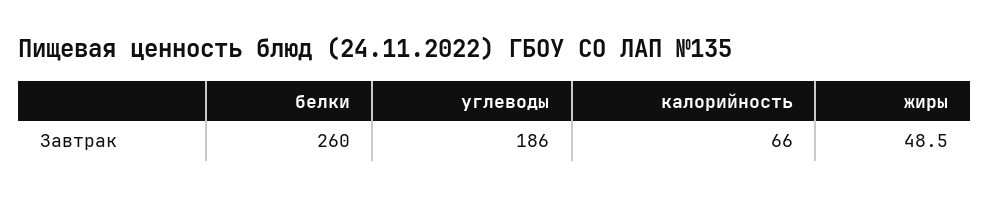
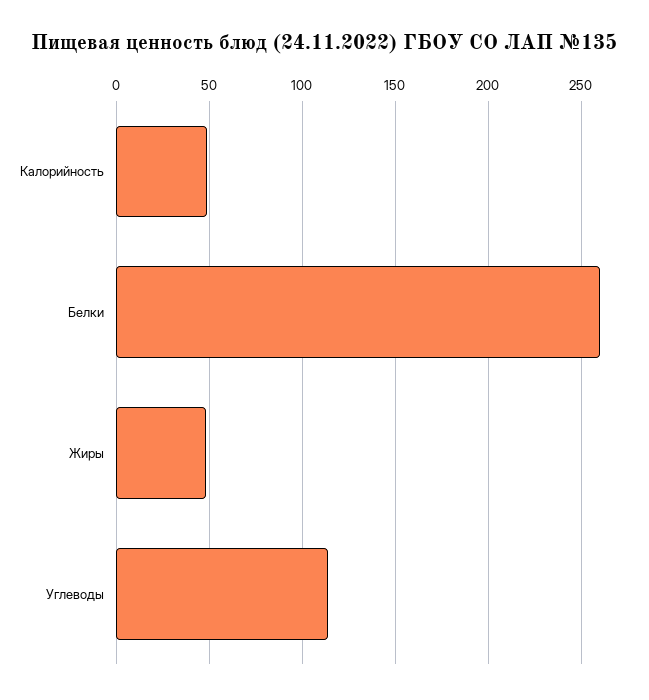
  {
    "белки": 260,
-   "углеводы": 186,
+   "углеводы": 115,
-   "калорийность": 66,
+   "калорийность": 50,
    "жиры": 48.5
  }

